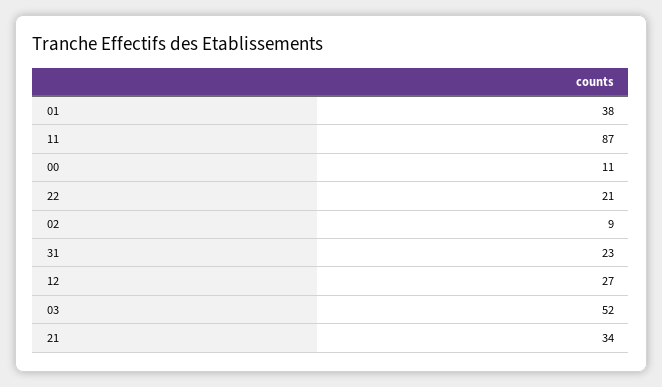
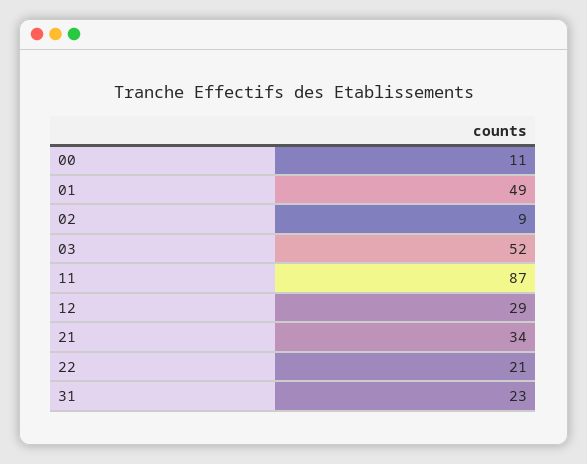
  {
-   "01": 38,
+   "01": 49,
    "11": 87,
    "00": 11,
    "22": 21,
    "02": 9,
    "31": 23,
-   "12": 27,
+   "12": 29,
    "03": 52,
    "21": 34
  }

